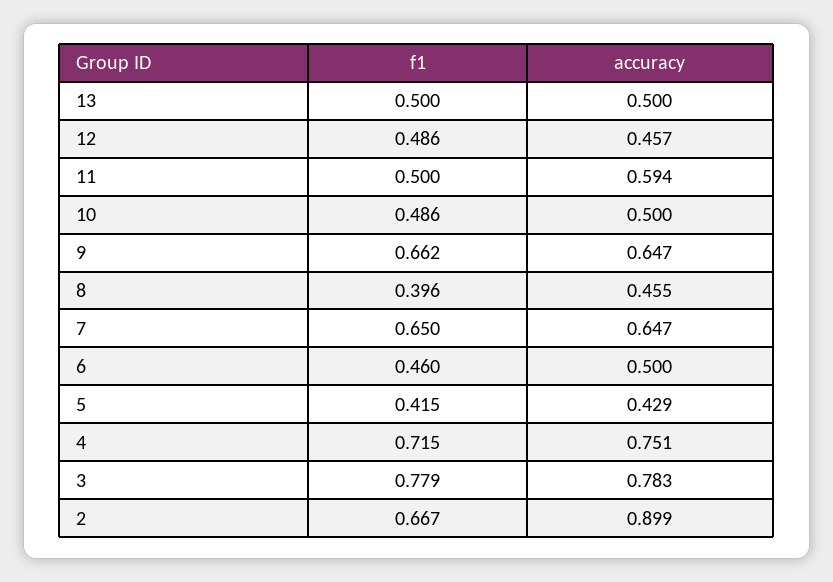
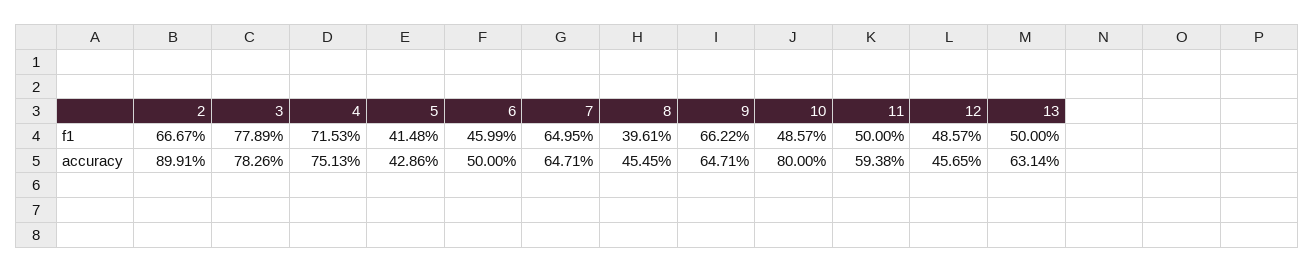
  {
    "f1": {
      "13": 0.5,
      "12": 0.4857,
      "11": 0.5,
      "10": 0.4857,
      "9": 0.6622,
      "8": 0.3961,
      "7": 0.6495,
      "6": 0.4599,
      "5": 0.4148,
      "4": 0.7153,
      "3": 0.7789,
      "2": 0.6667
    },
    "accuracy": {
-     "13": 0.5,
+     "13": 0.6314,
      "12": 0.4565,
      "11": 0.5938,
-     "10": 0.5,
+     "10": 0.8,
      "9": 0.6471,
      "8": 0.4545,
      "7": 0.6471,
      "6": 0.5,
      "5": 0.4286,
      "4": 0.7513,
      "3": 0.7826,
      "2": 0.8991
    }
  }

